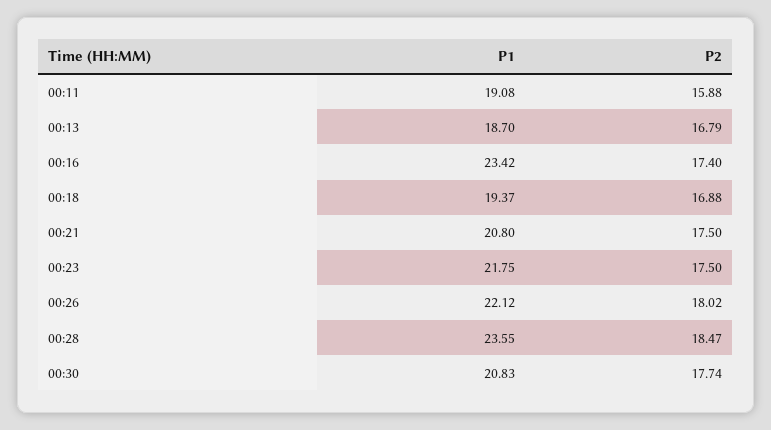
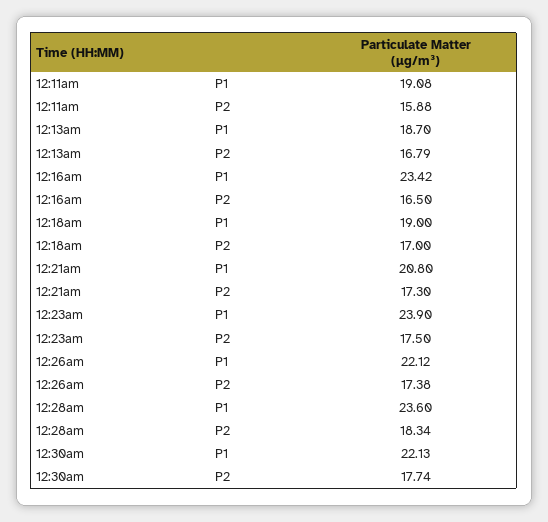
  {
    "P1": {
      "00:11": 19.08,
      "00:13": 18.7,
      "00:16": 23.42,
-     "00:18": 19.37,
+     "00:18": 19,
      "00:21": 20.8,
-     "00:23": 21.75,
+     "00:23": 23.9,
      "00:26": 22.12,
-     "00:28": 23.55,
+     "00:28": 23.6,
-     "00:30": 20.83
+     "00:30": 22.13
    },
    "P2": {
      "00:11": 15.88,
      "00:13": 16.79,
-     "00:16": 17.4,
+     "00:16": 16.5,
-     "00:18": 16.88,
+     "00:18": 17,
-     "00:21": 17.5,
+     "00:21": 17.3,
      "00:23": 17.5,
-     "00:26": 18.02,
+     "00:26": 17.38,
-     "00:28": 18.47,
+     "00:28": 18.34,
      "00:30": 17.74
    }
  }

